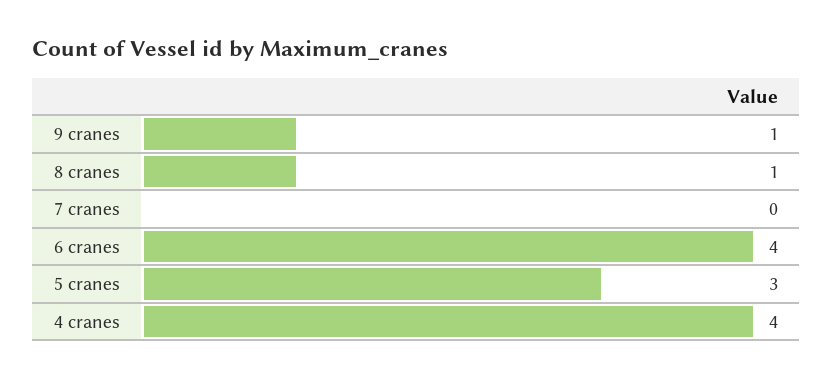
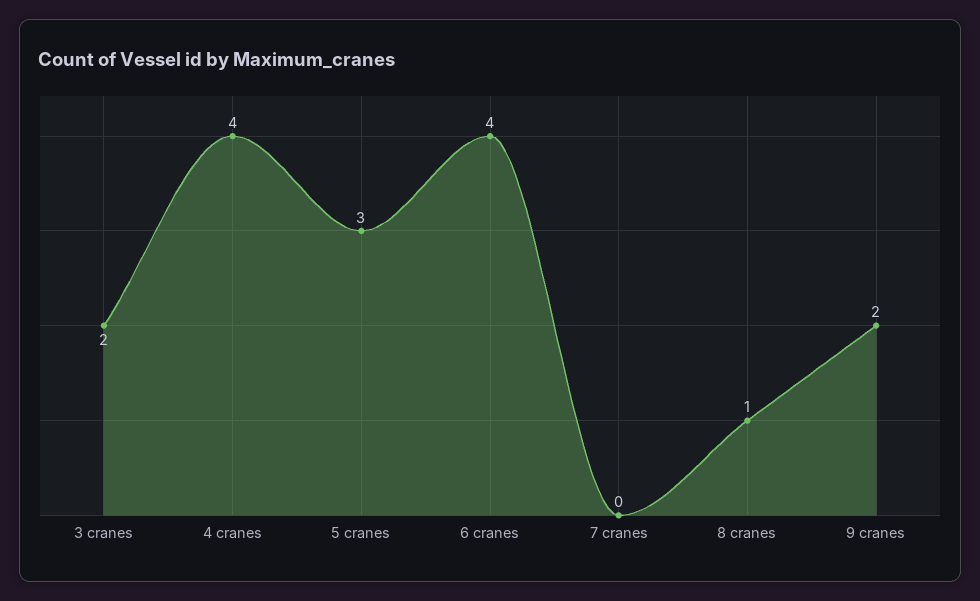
  {
-   "9 cranes": 1,
+   "9 cranes": 2,
    "8 cranes": 1,
    "7 cranes": 0,
    "6 cranes": 4,
    "5 cranes": 3,
-   "4 cranes": 4
+   "4 cranes": 4,
+   "3 cranes": 2
  }

